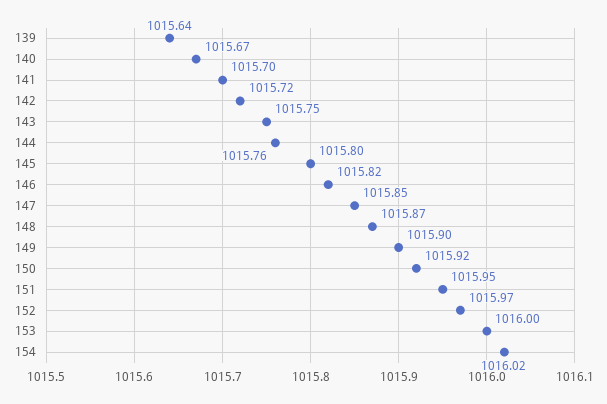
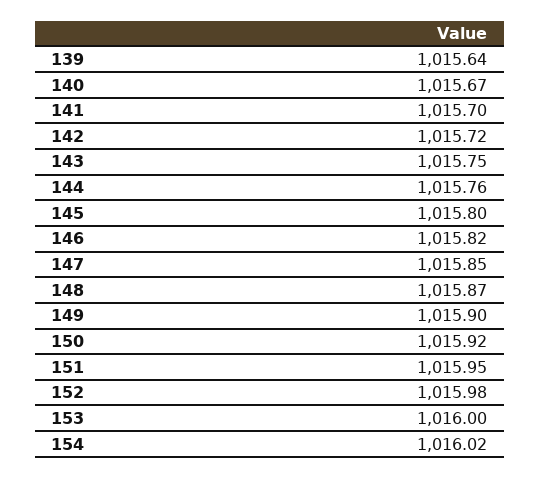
  {
    "139": 1015.64,
    "140": 1015.67,
    "141": 1015.7,
    "142": 1015.72,
    "143": 1015.75,
    "144": 1015.76,
    "145": 1015.8,
    "146": 1015.82,
    "147": 1015.85,
    "148": 1015.87,
    "149": 1015.9,
    "150": 1015.92,
    "151": 1015.95,
-   "152": 1015.97,
+   "152": 1015.98,
    "153": 1016,
    "154": 1016.02
  }

